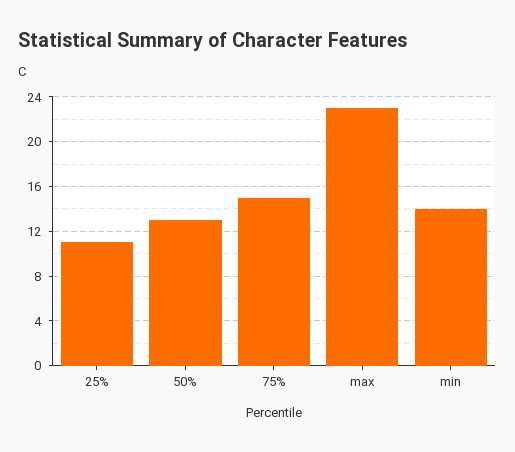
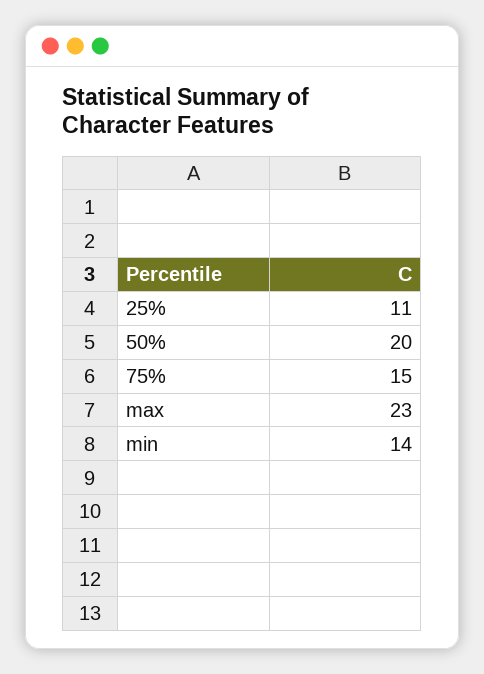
  {
    "25%": 11,
-   "50%": 13,
+   "50%": 20,
    "75%": 15,
    "max": 23,
    "min": 14
  }

